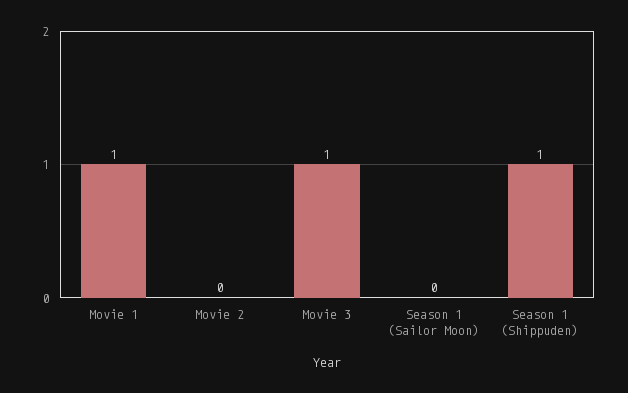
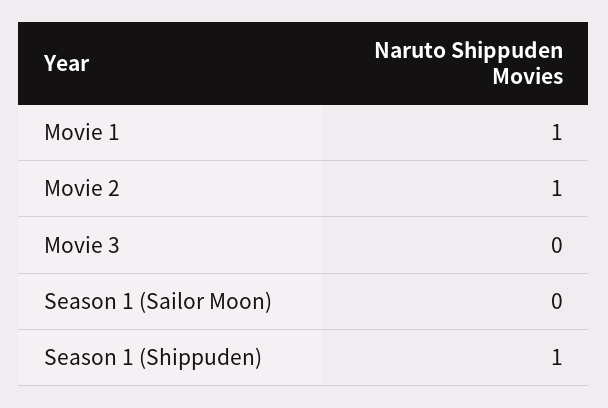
  {
    "Movie 1": 1,
-   "Movie 2": 0,
+   "Movie 2": 1,
-   "Movie 3": 1,
+   "Movie 3": 0,
    "Season 1 (Sailor Moon)": 0,
    "Season 1 (Shippuden)": 1
  }

